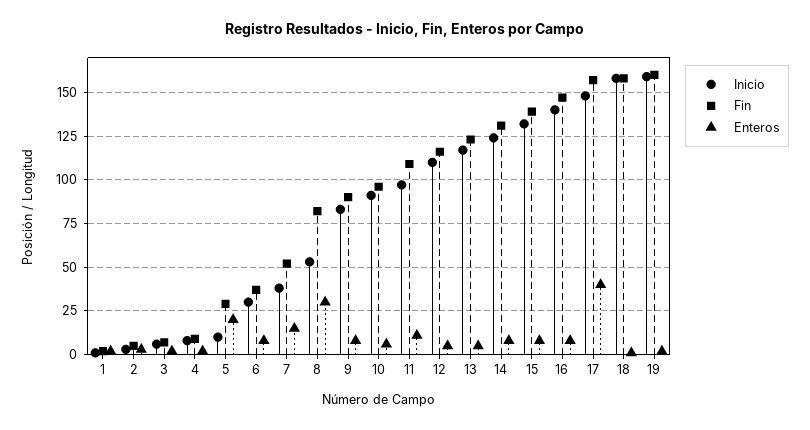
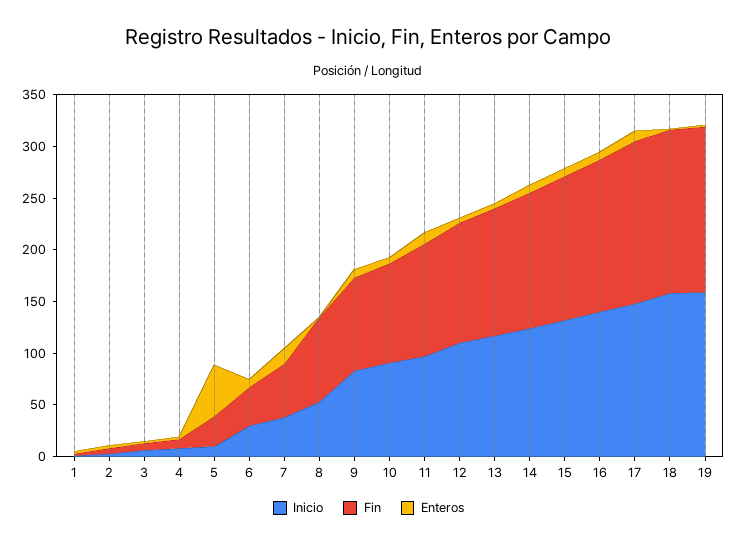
  {
    "Inicio": {
      "1": 0,
      "2": 5,
      "3": 5,
      "4": 10,
      "5": 10,
      "6": 30,
      "7": 40,
      "8": 55,
      "9": 85,
      "10": 90,
      "11": 95,
      "12": 110,
      "13": 115,
      "14": 125,
      "15": 130,
      "16": 140,
      "17": 150,
      "18": 160,
      "19": 160
    },
    "Fin": {
      "1": 0,
      "2": 5,
      "3": 5,
      "4": 10,
      "5": 30,
      "6": 35,
      "7": 50,
      "8": 80,
      "9": 90,
      "10": 95,
      "11": 110,
      "12": 115,
      "13": 125,
      "14": 130,
      "15": 140,
      "16": 145,
      "17": 155,
      "18": 160,
      "19": 160
    },
    "Enteros": {
      "1": 0,
      "2": 5,
      "3": 0,
      "4": 0,
-     "5": 20,
+     "5": 50,
      "6": 10,
      "7": 15,
-     "8": 30,
+     "8": 0,
      "9": 10,
      "10": 5,
      "11": 10,
      "12": 5,
      "13": 5,
      "14": 10,
      "15": 10,
      "16": 10,
-     "17": 40,
+     "17": 10,
      "18": 0,
      "19": 0
    }
  }

